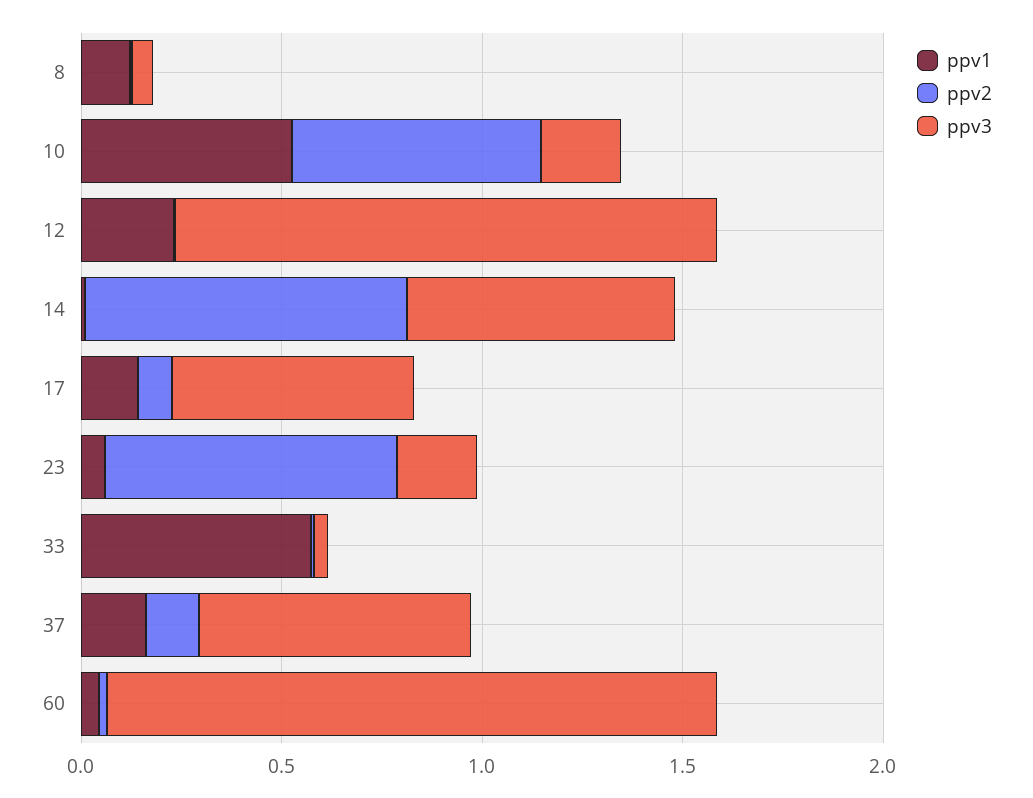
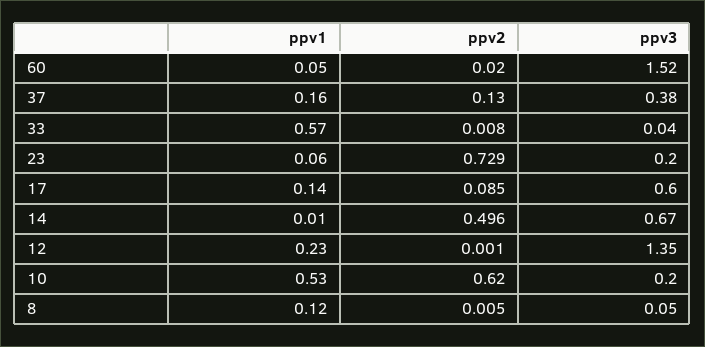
  {
    "ppv1": {
      "8": 0.12,
      "10": 0.53,
      "12": 0.23,
      "14": 0.01,
      "17": 0.14,
      "23": 0.06,
      "33": 0.57,
      "37": 0.16,
      "60": 0.05
    },
    "ppv2": {
      "8": 0.005,
      "10": 0.62,
      "12": 0.001,
-     "14": 0.8,
+     "14": 0.496,
      "17": 0.085,
      "23": 0.729,
      "33": 0.008,
      "37": 0.13,
      "60": 0.02
    },
    "ppv3": {
      "8": 0.05,
      "10": 0.2,
      "12": 1.35,
      "14": 0.67,
      "17": 0.6,
      "23": 0.2,
      "33": 0.04,
-     "37": 0.7,
+     "37": 0.38,
      "60": 1.52
    }
  }

